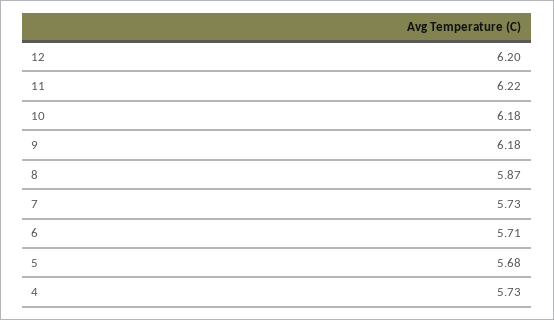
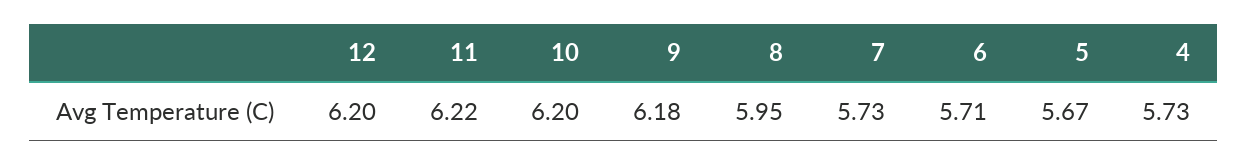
  {
    "12": 6.2,
    "11": 6.22,
-   "10": 6.18,
+   "10": 6.2,
    "9": 6.18,
-   "8": 5.87,
+   "8": 5.95,
    "7": 5.73,
    "6": 5.71,
-   "5": 5.68,
+   "5": 5.67,
    "4": 5.73
  }

